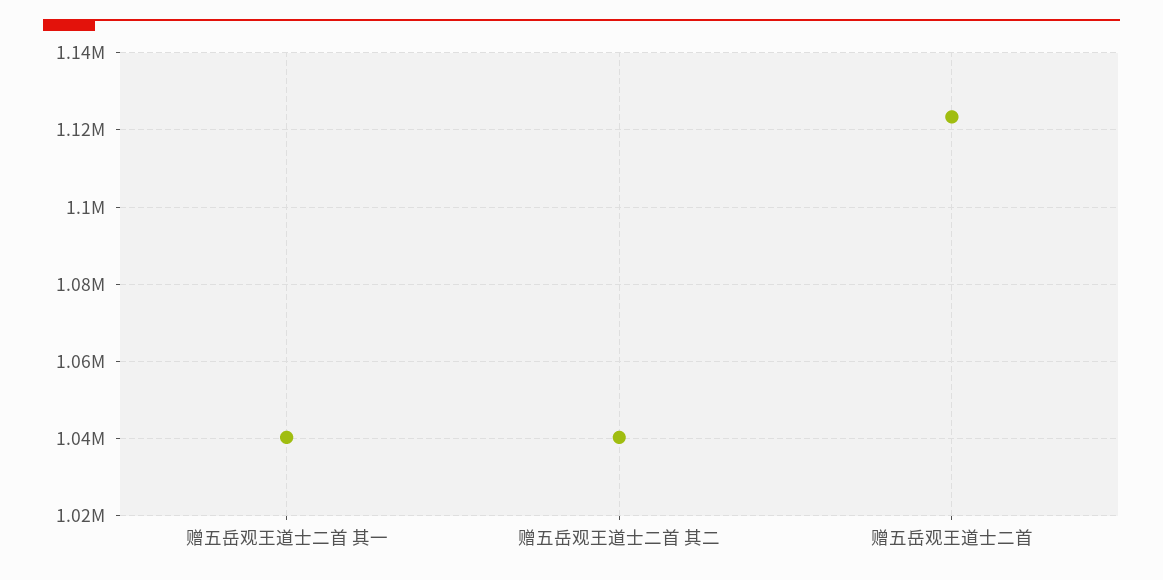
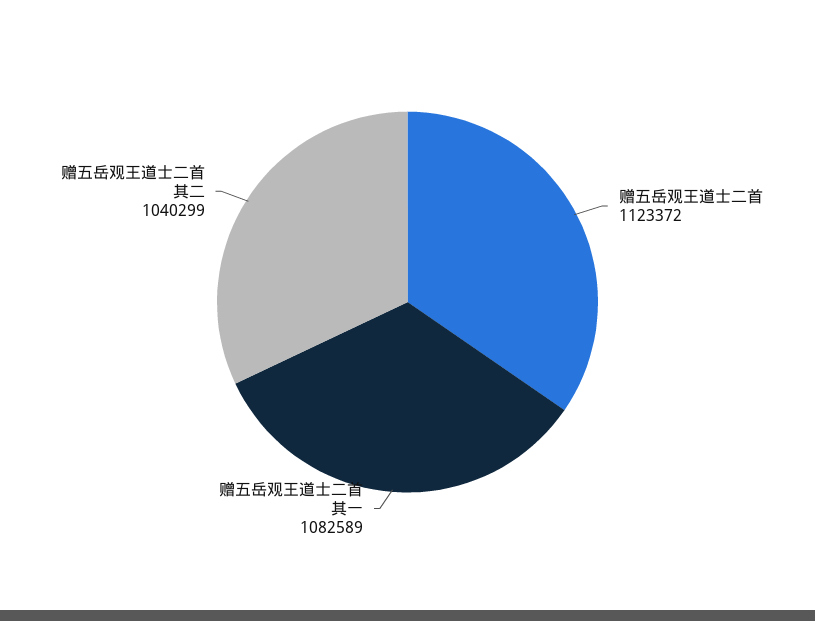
  {
-   "赠五岳观王道士二首 其一": 1040000,
+   "赠五岳观王道士二首 其一": 1082589,
    "赠五岳观王道士二首 其二": 1040299,
    "赠五岳观王道士二首": 1123372
  }

